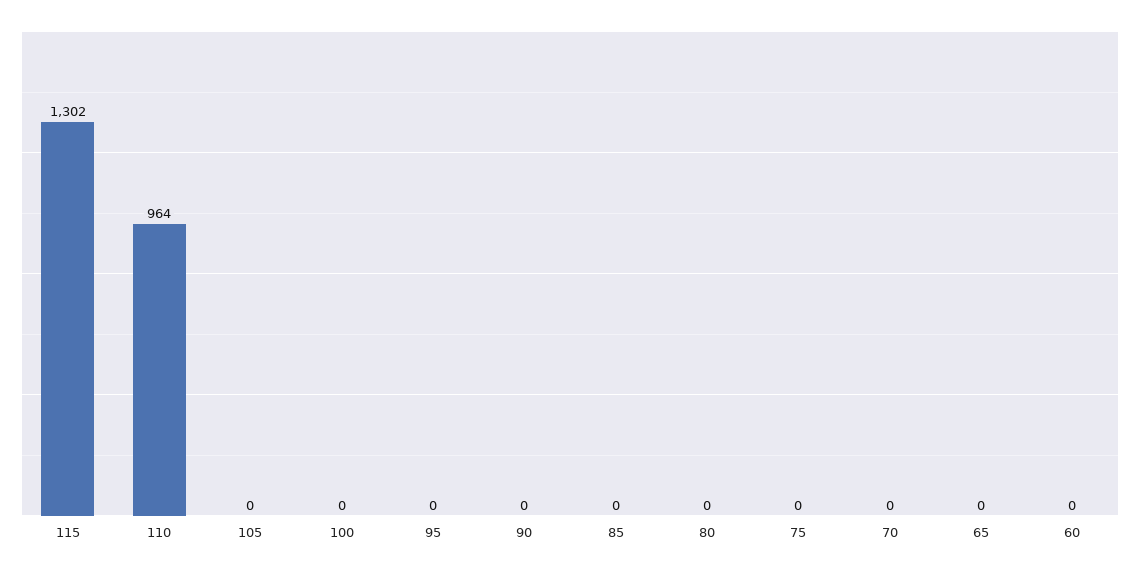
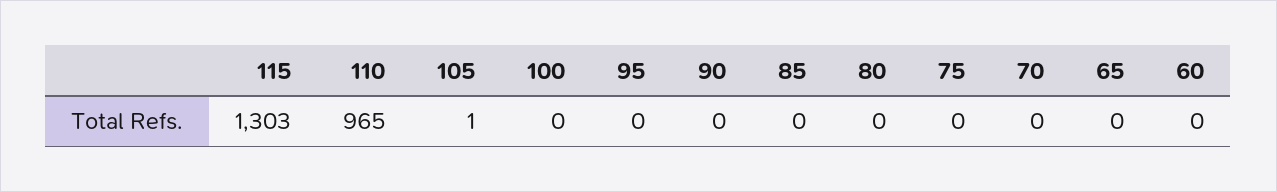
  {
-   "115": 1302,
+   "115": 1303,
-   "110": 964,
+   "110": 965,
-   "105": 0,
+   "105": 1,
    "100": 0,
    "95": 0,
    "90": 0,
    "85": 0,
    "80": 0,
    "75": 0,
    "70": 0,
    "65": 0,
    "60": 0
  }

